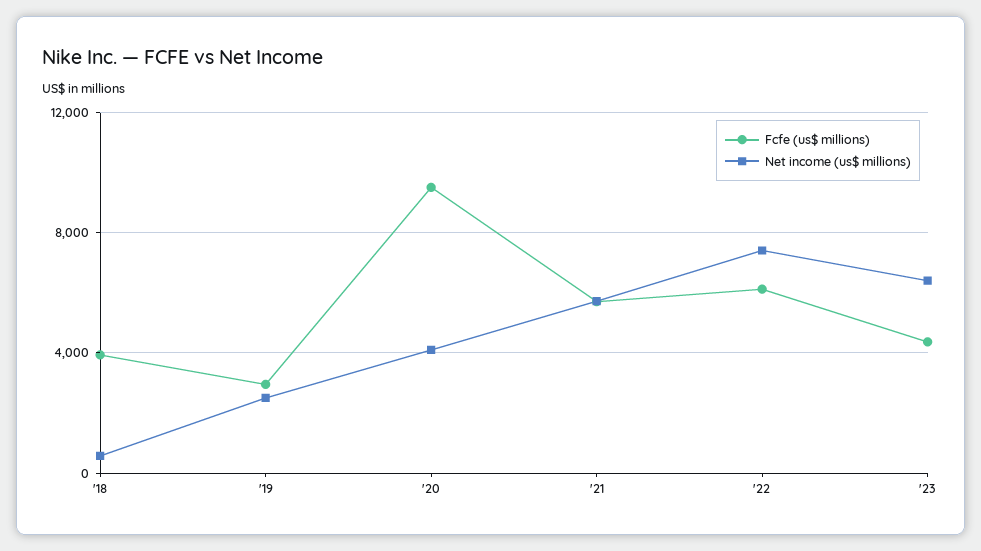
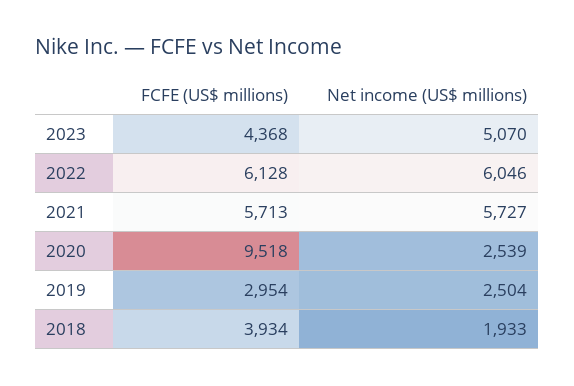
  {
    "Fcfe (us$ millions)": {
      "'18": 3934,
      "'19": 2954,
      "'20": 9518,
      "'21": 5713,
      "'22": 6128,
      "'23": 4368
    },
    "Net income (us$ millions)": {
-     "'18": 500,
+     "'18": 1933,
      "'19": 2504,
-     "'20": 4000,
+     "'20": 2539,
      "'21": 5727,
-     "'22": 7500,
+     "'22": 6046,
-     "'23": 6500
+     "'23": 5070
    }
  }

